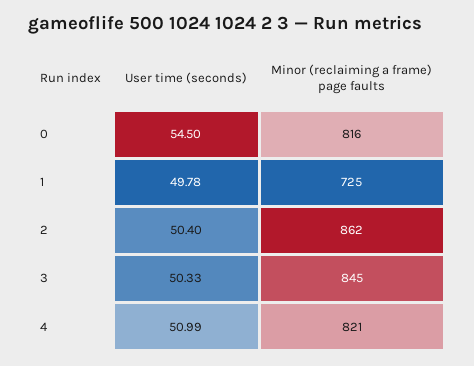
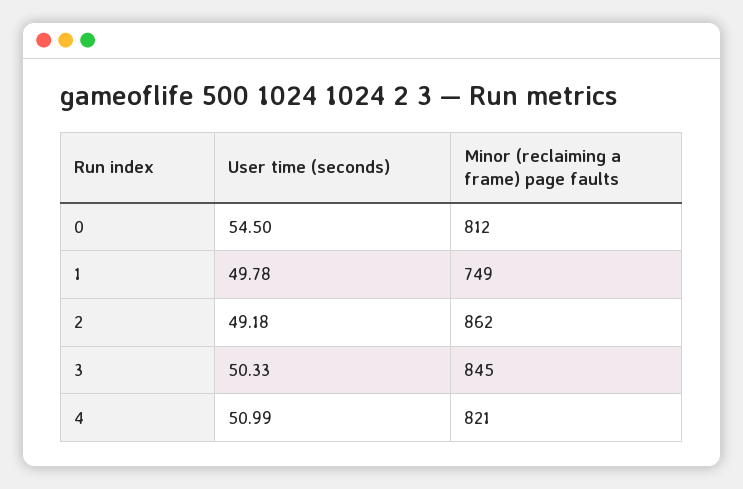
  {
    "User time (seconds)": {
      "0": 54.5,
      "1": 49.78,
-     "2": 50.4,
+     "2": 49.18,
      "3": 50.33,
      "4": 50.99
    },
    "Minor (reclaiming a frame) page faults": {
-     "0": 816,
+     "0": 812,
-     "1": 725,
+     "1": 749,
      "2": 862,
      "3": 845,
      "4": 821
    }
  }

